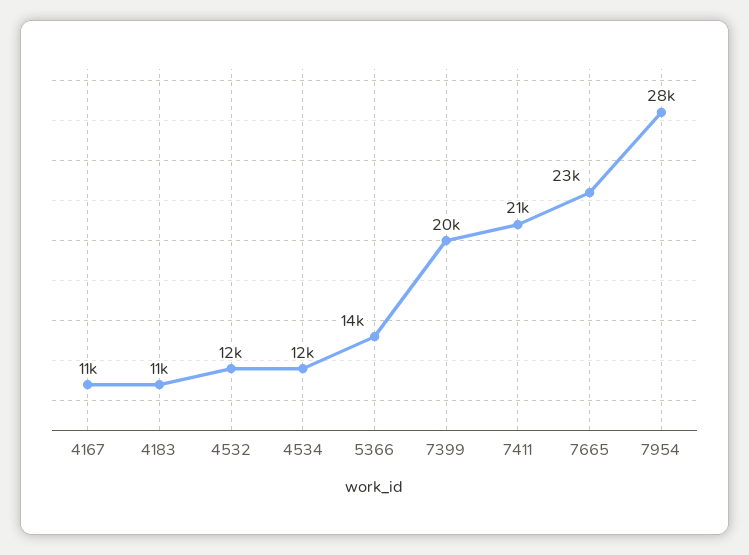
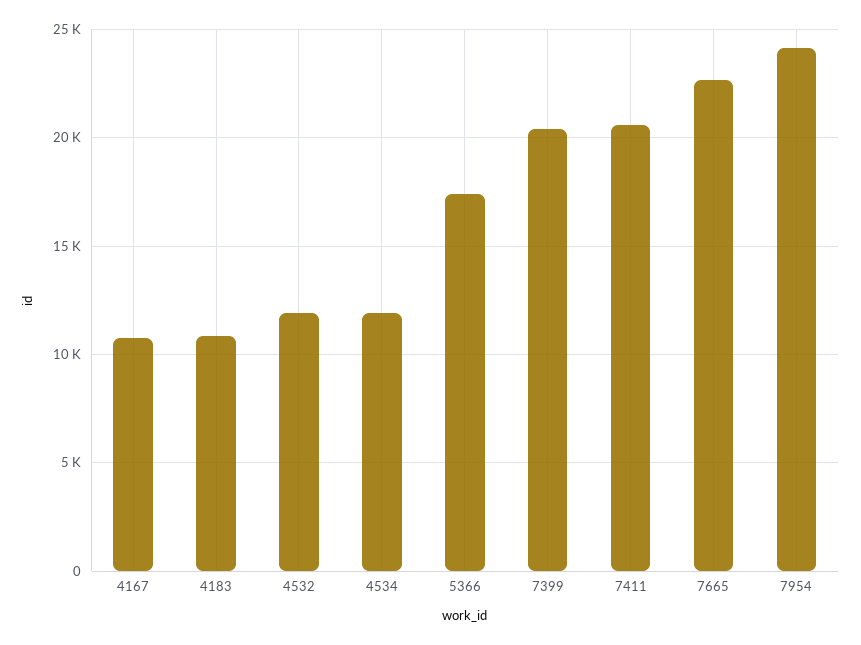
  {
    "4167": 11000,
    "4183": 11000,
    "4532": 12000,
    "4534": 12000,
-   "5366": 14000,
+   "5366": 17500,
    "7399": 20000,
    "7411": 21000,
    "7665": 23000,
-   "7954": 28000
+   "7954": 24000
  }

